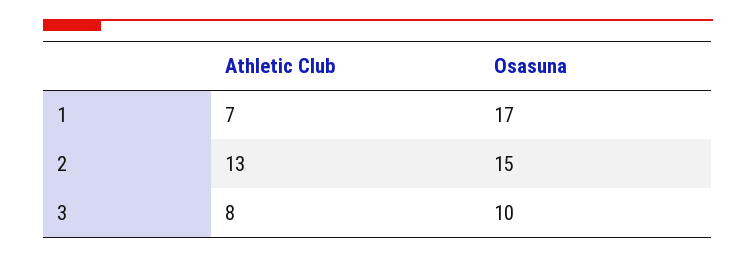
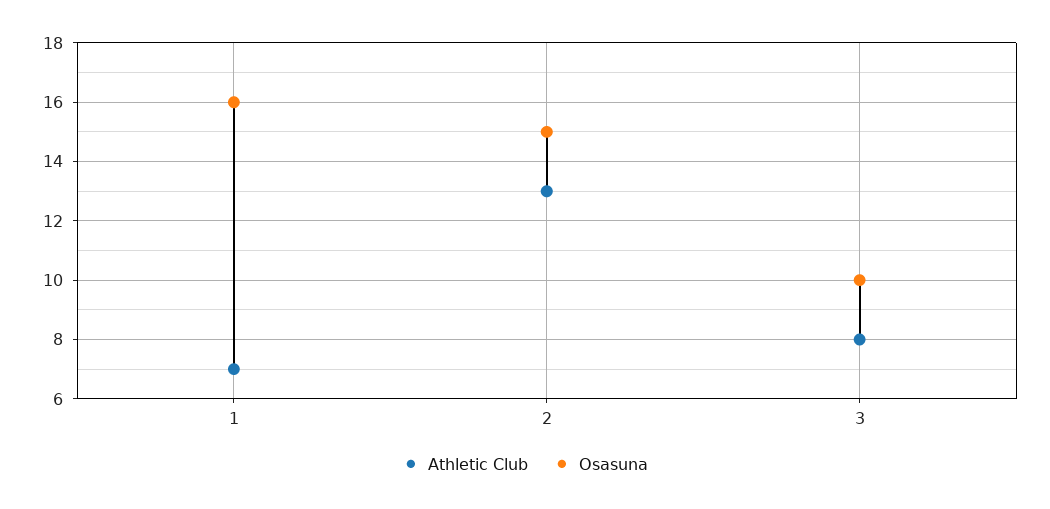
  {
    "Athletic Club": {
      "1": 7,
      "2": 13,
      "3": 8
    },
    "Osasuna": {
-     "1": 17,
+     "1": 16,
      "2": 15,
      "3": 10
    }
  }

